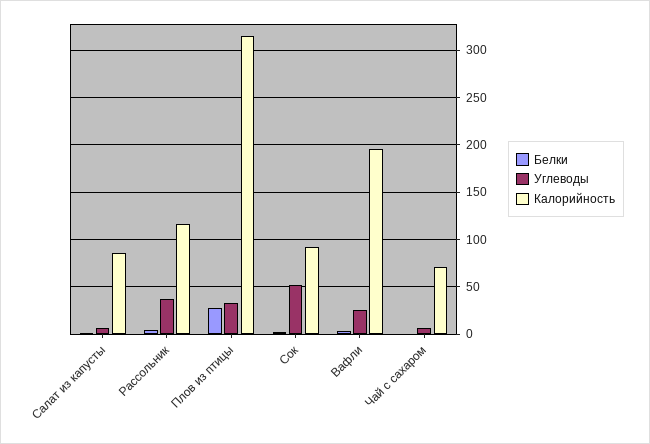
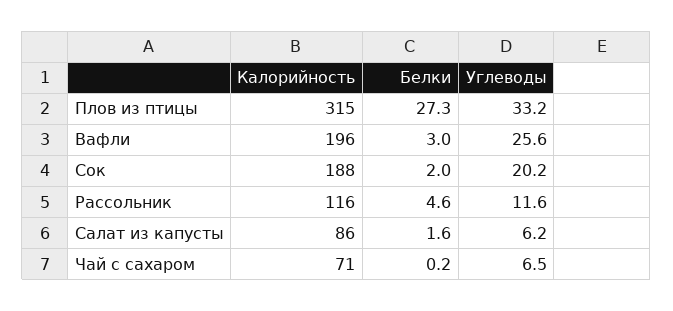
  {
    "Белки": {
      "Салат из капусты": 1.6,
      "Рассольник": 4.6,
      "Плов из птицы": 27.3,
      "Сок": 2,
      "Вафли": 3,
      "Чай с сахаром": 0.2
    },
    "Углеводы": {
      "Салат из капусты": 6.2,
-     "Рассольник": 40,
+     "Рассольник": 11.6,
      "Плов из птицы": 33.2,
-     "Сок": 50,
+     "Сок": 20.2,
      "Вафли": 25.6,
      "Чай с сахаром": 6.5
    },
    "Калорийность": {
      "Салат из капусты": 86,
      "Рассольник": 116,
      "Плов из птицы": 315,
-     "Сок": 90,
+     "Сок": 188,
      "Вафли": 196,
      "Чай с сахаром": 71
    }
  }

